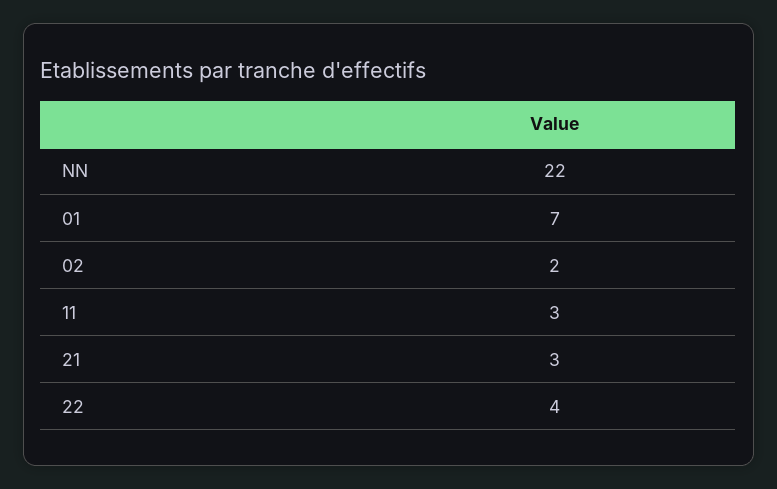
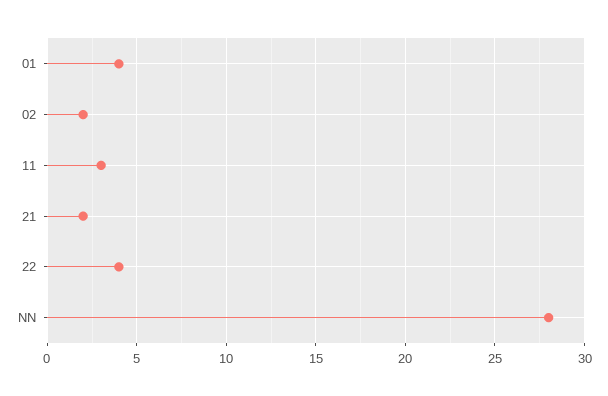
  {
-   "NN": 22,
+   "NN": 28,
-   "01": 7,
+   "01": 4,
    "02": 2,
    "11": 3,
-   "21": 3,
+   "21": 2,
    "22": 4
  }

